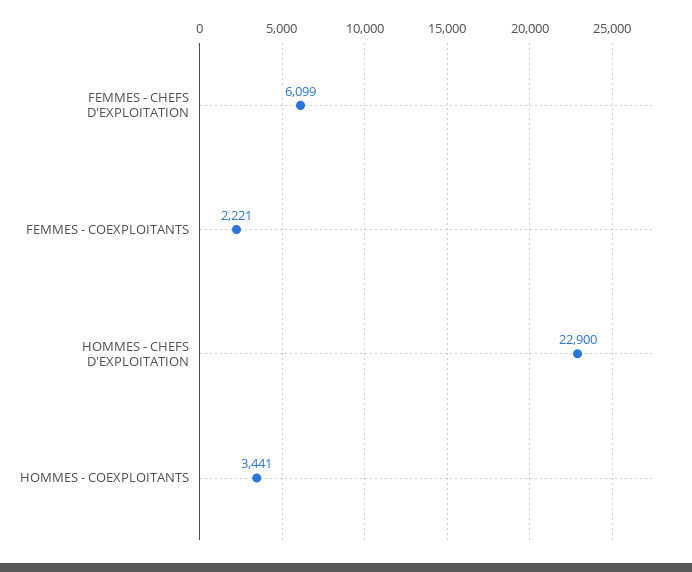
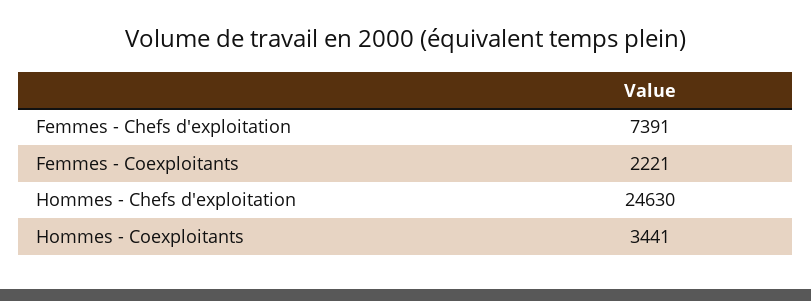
  {
-   "FEMMES - CHEFS D'EXPLOITATION": 6099,
+   "FEMMES - CHEFS D'EXPLOITATION": 7391,
    "FEMMES - COEXPLOITANTS": 2221,
-   "HOMMES - CHEFS D'EXPLOITATION": 22900,
+   "HOMMES - CHEFS D'EXPLOITATION": 24630,
    "HOMMES - COEXPLOITANTS": 3441
  }

